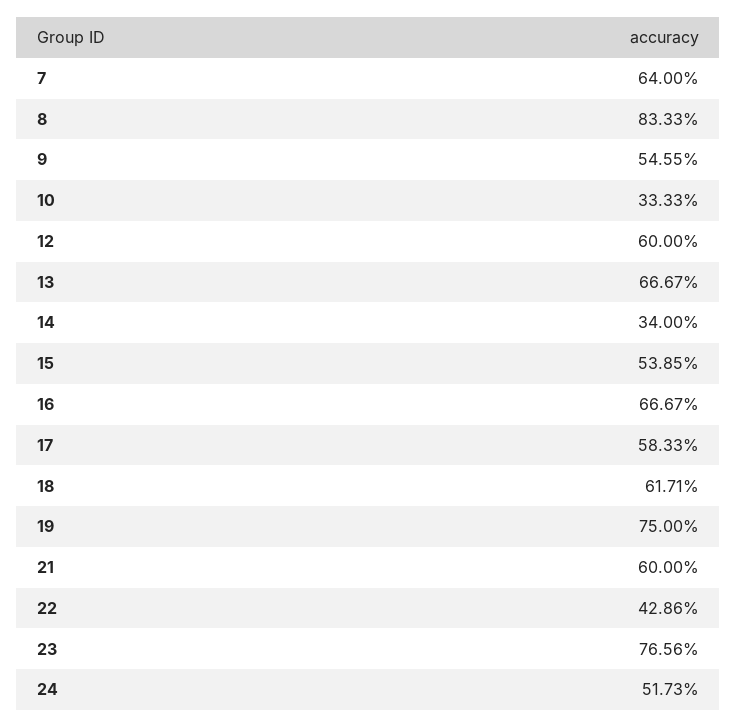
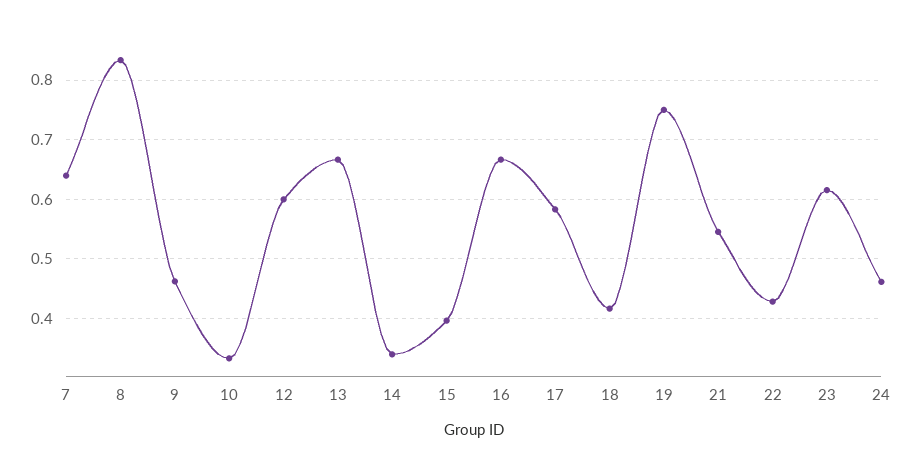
  {
    "7": 0.64,
    "8": 0.8333,
-   "9": 0.5455,
+   "9": 0.46,
    "10": 0.3333,
    "12": 0.6,
    "13": 0.6667,
    "14": 0.34,
-   "15": 0.5385,
+   "15": 0.4,
    "16": 0.6667,
    "17": 0.5833,
-   "18": 0.6171,
+   "18": 0.42,
    "19": 0.75,
-   "21": 0.6,
+   "21": 0.54,
    "22": 0.4286,
-   "23": 0.7656,
+   "23": 0.62,
-   "24": 0.5173
+   "24": 0.46
  }

